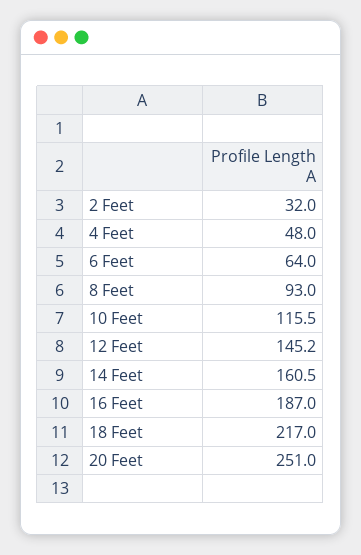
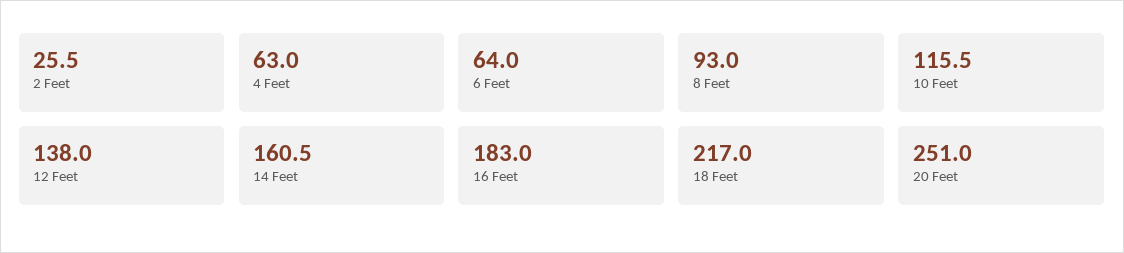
  {
-   "2 Feet": 32,
+   "2 Feet": 25.5,
-   "4 Feet": 48,
+   "4 Feet": 63,
    "6 Feet": 64,
    "8 Feet": 93,
    "10 Feet": 115.5,
-   "12 Feet": 145.2,
+   "12 Feet": 138,
    "14 Feet": 160.5,
-   "16 Feet": 187,
+   "16 Feet": 183,
    "18 Feet": 217,
    "20 Feet": 251
  }

